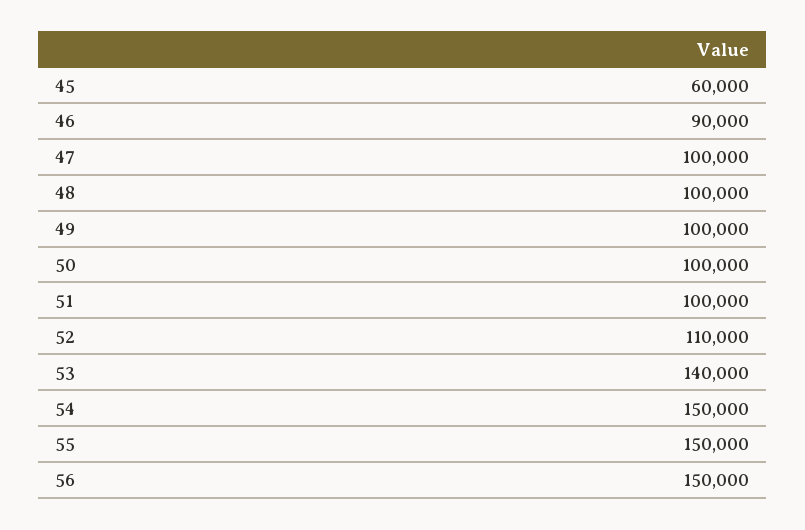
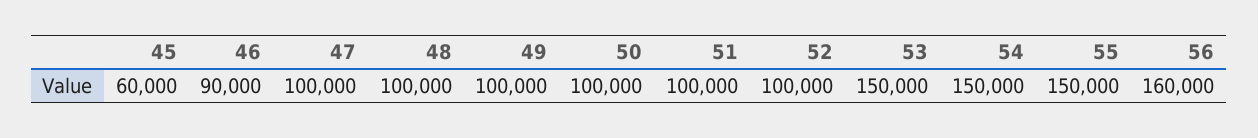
  {
    "45": 60000,
    "46": 90000,
    "47": 100000,
    "48": 100000,
    "49": 100000,
    "50": 100000,
    "51": 100000,
-   "52": 110000,
+   "52": 100000,
-   "53": 140000,
+   "53": 150000,
    "54": 150000,
    "55": 150000,
-   "56": 150000
+   "56": 160000
  }

